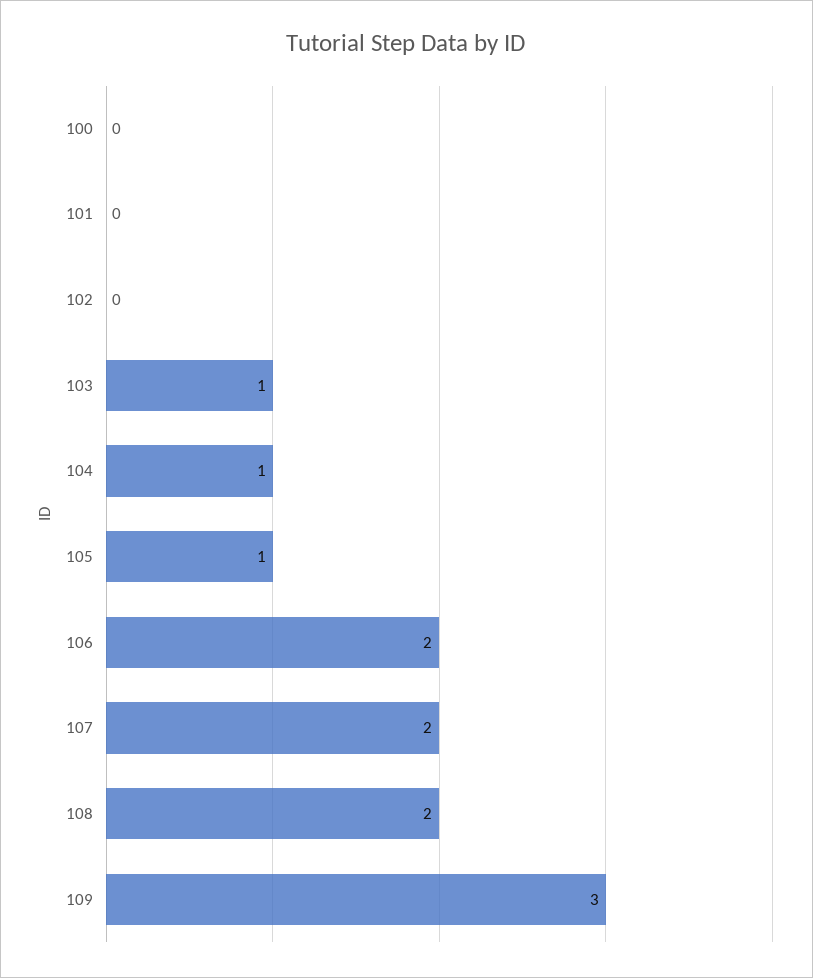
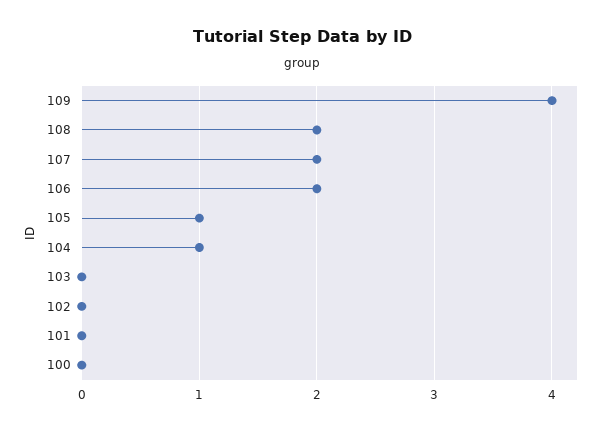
  {
    "100": 0,
    "101": 0,
    "102": 0,
-   "103": 1,
+   "103": 0,
    "104": 1,
    "105": 1,
    "106": 2,
    "107": 2,
    "108": 2,
-   "109": 3
+   "109": 4
  }

